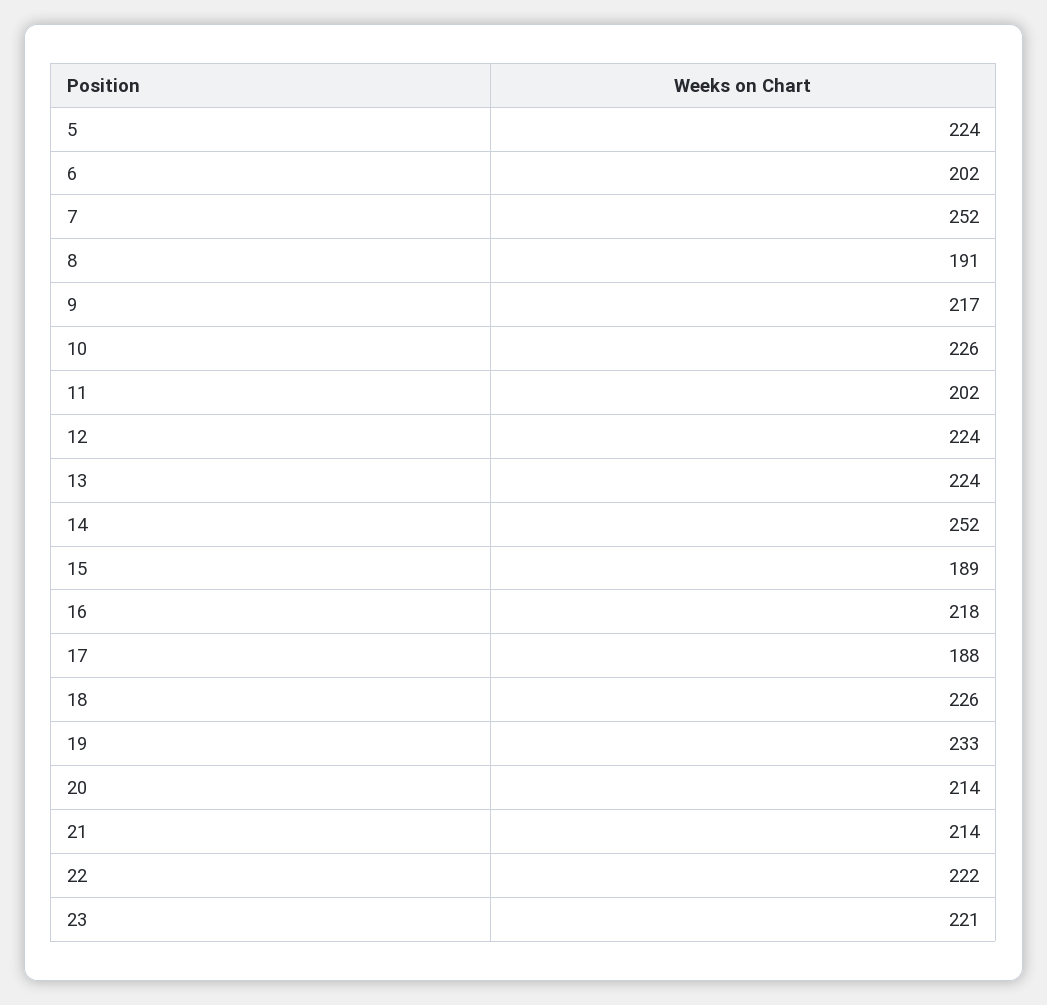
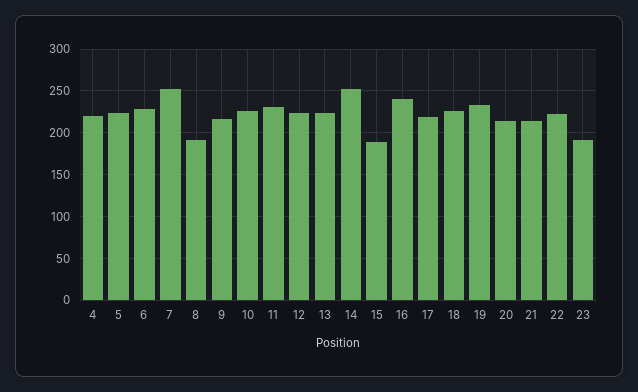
  {
    "5": 224,
-   "6": 202,
+   "6": 230,
    "7": 252,
    "8": 191,
    "9": 217,
    "10": 226,
-   "11": 202,
+   "11": 230,
    "12": 224,
    "13": 224,
    "14": 252,
    "15": 189,
-   "16": 218,
+   "16": 240,
-   "17": 188,
+   "17": 220,
    "18": 226,
    "19": 233,
    "20": 214,
    "21": 214,
    "22": 222,
-   "23": 221
+   "23": 190,
+   "4": 220
  }

